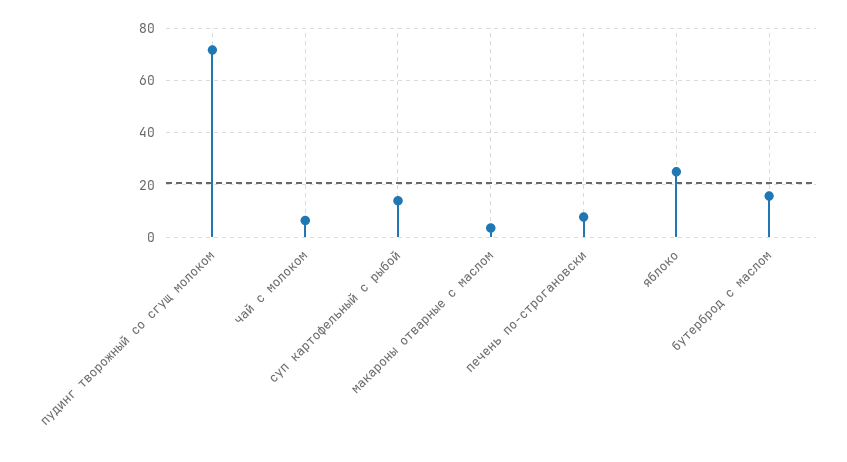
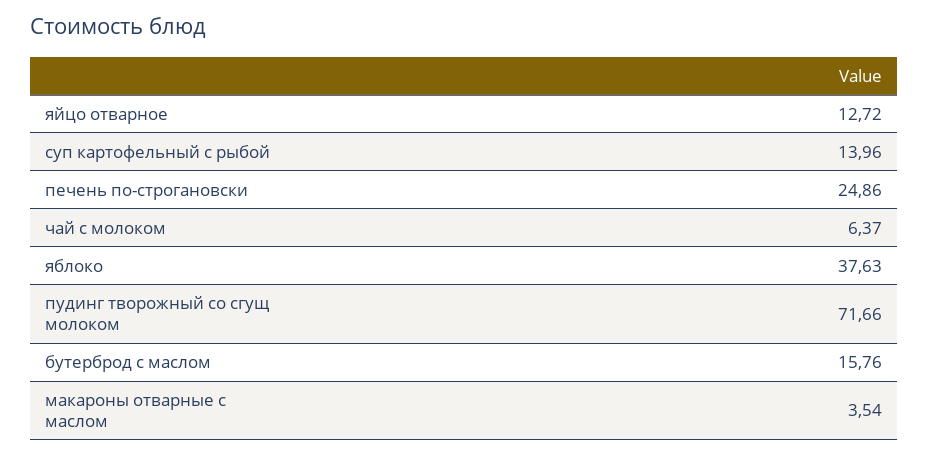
  {
    "пудинг творожный со сгущ молоком": 71.66,
    "чай с молоком": 6.37,
    "суп картофельный с рыбой": 13.96,
    "макароны отварные с маслом": 3.54,
-   "печень по-строгановски": 7.5,
+   "печень по-строгановски": 24.86,
-   "яблоко": 25,
+   "яблоко": 37.63,
-   "бутерброд с маслом": 15.76
+   "бутерброд с маслом": 15.76,
+   "яйцо отварное": 12.72
  }

